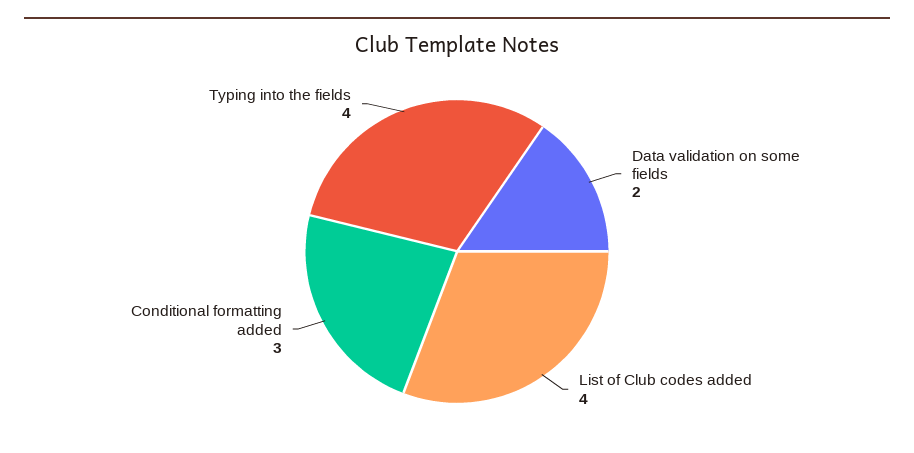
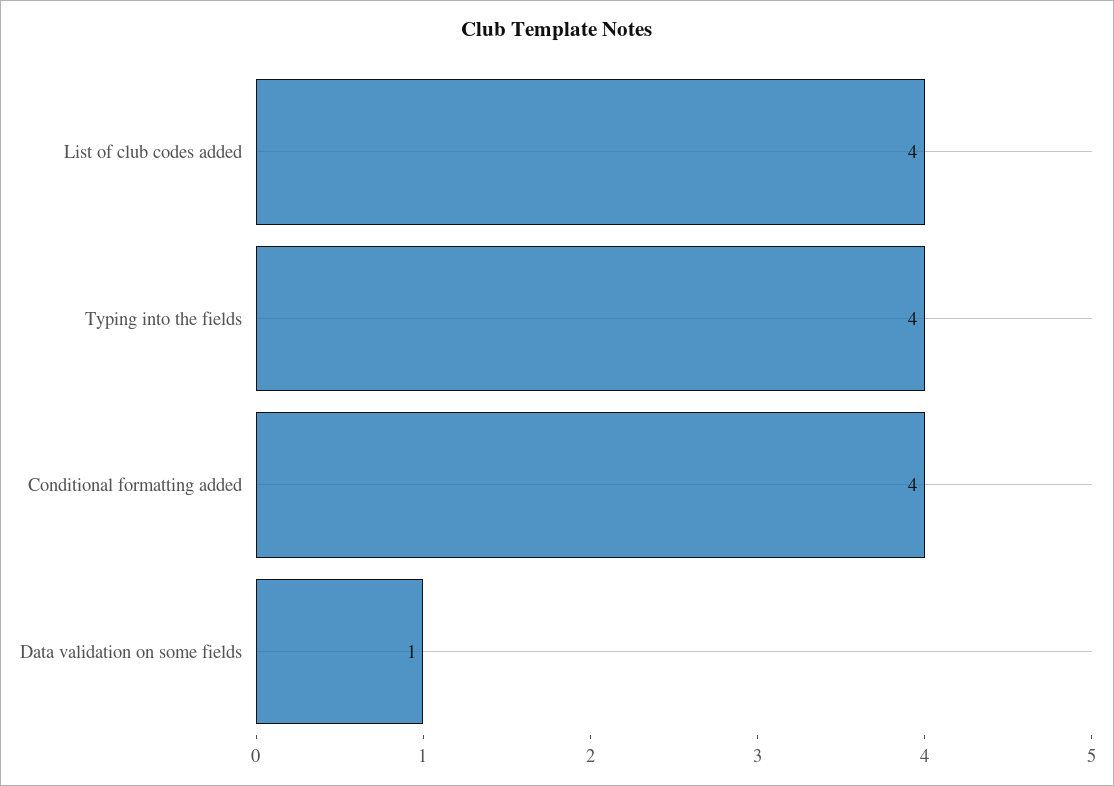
  {
-   "Data validation on some fields": 2,
+   "Data validation on some fields": 1,
    "List of Club codes added": 4,
-   "Conditional formatting added": 3,
+   "Conditional formatting added": 4,
    "Typing into the fields": 4
  }

